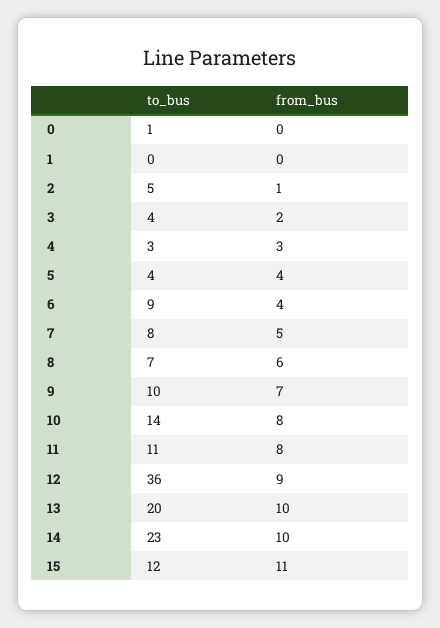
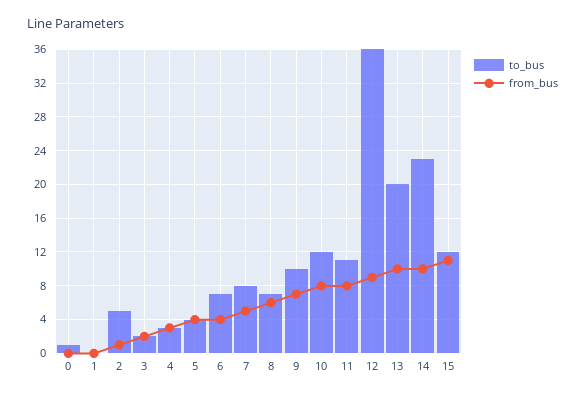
  {
    "to_bus": {
      "0": 1,
      "1": 0,
      "2": 5,
-     "3": 4,
+     "3": 2,
      "4": 3,
      "5": 4,
-     "6": 9,
+     "6": 7,
      "7": 8,
      "8": 7,
      "9": 10,
-     "10": 14,
+     "10": 12,
      "11": 11,
      "12": 36,
      "13": 20,
      "14": 23,
      "15": 12
    },
    "from_bus": {
      "0": 0,
      "1": 0,
      "2": 1,
      "3": 2,
      "4": 3,
      "5": 4,
      "6": 4,
      "7": 5,
      "8": 6,
      "9": 7,
      "10": 8,
      "11": 8,
      "12": 9,
      "13": 10,
      "14": 10,
      "15": 11
    }
  }

